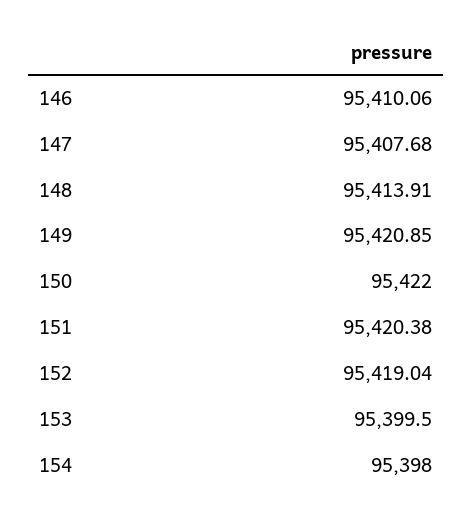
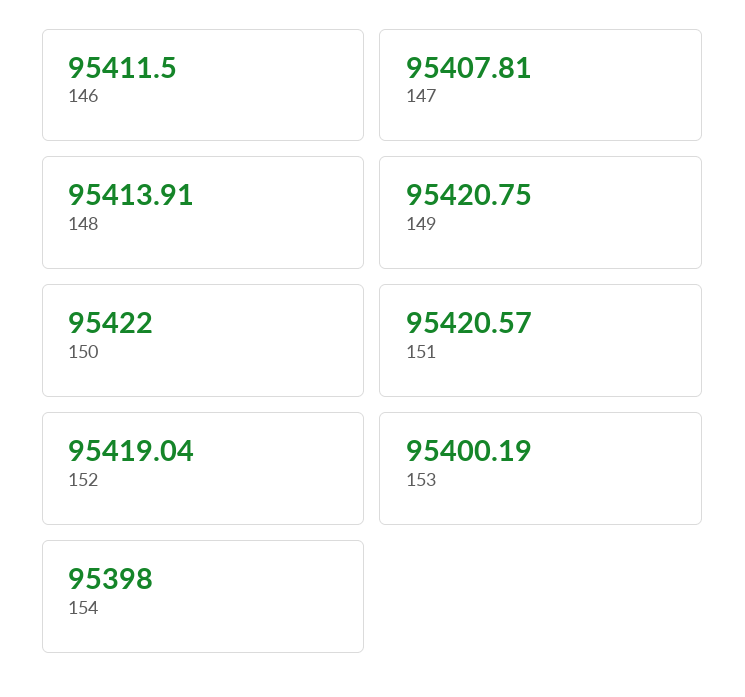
  {
-   "146": 95410.06,
+   "146": 95411.5,
-   "147": 95407.68,
+   "147": 95407.81,
    "148": 95413.91,
-   "149": 95420.85,
+   "149": 95420.75,
    "150": 95422,
-   "151": 95420.38,
+   "151": 95420.57,
    "152": 95419.04,
-   "153": 95399.5,
+   "153": 95400.19,
    "154": 95398
  }

